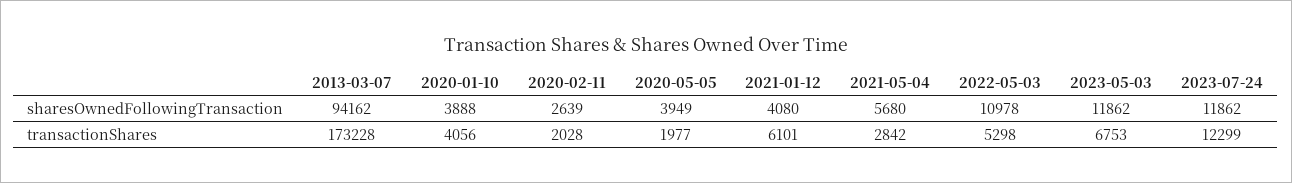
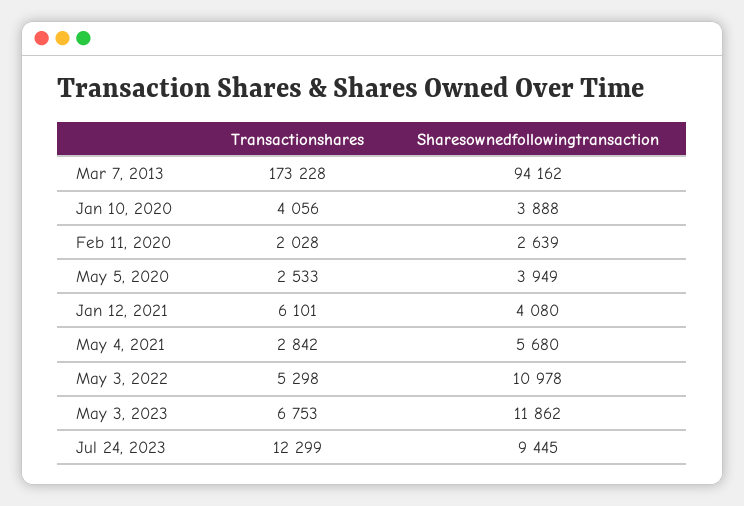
  {
    "2013-03-07": {
      "sharesOwnedFollowingTransaction": 94162,
      "transactionShares": 173228
    },
    "2020-01-10": {
      "sharesOwnedFollowingTransaction": 3888,
      "transactionShares": 4056
    },
    "2020-02-11": {
      "sharesOwnedFollowingTransaction": 2639,
      "transactionShares": 2028
    },
    "2020-05-05": {
      "sharesOwnedFollowingTransaction": 3949,
-     "transactionShares": 1977
+     "transactionShares": 2533
    },
    "2021-01-12": {
      "sharesOwnedFollowingTransaction": 4080,
      "transactionShares": 6101
    },
    "2021-05-04": {
      "sharesOwnedFollowingTransaction": 5680,
      "transactionShares": 2842
    },
    "2022-05-03": {
      "sharesOwnedFollowingTransaction": 10978,
      "transactionShares": 5298
    },
    "2023-05-03": {
      "sharesOwnedFollowingTransaction": 11862,
      "transactionShares": 6753
    },
    "2023-07-24": {
-     "sharesOwnedFollowingTransaction": 11862,
+     "sharesOwnedFollowingTransaction": 9445,
      "transactionShares": 12299
    }
  }

